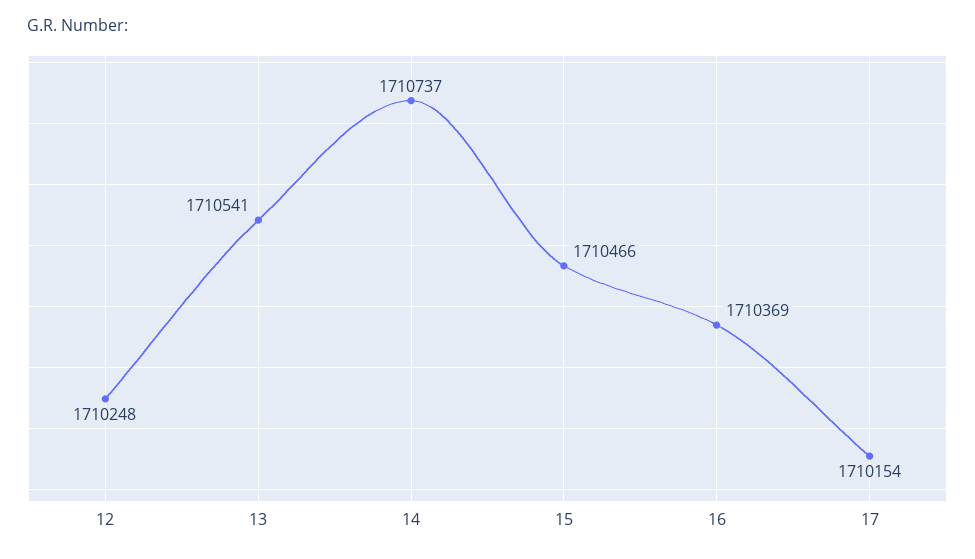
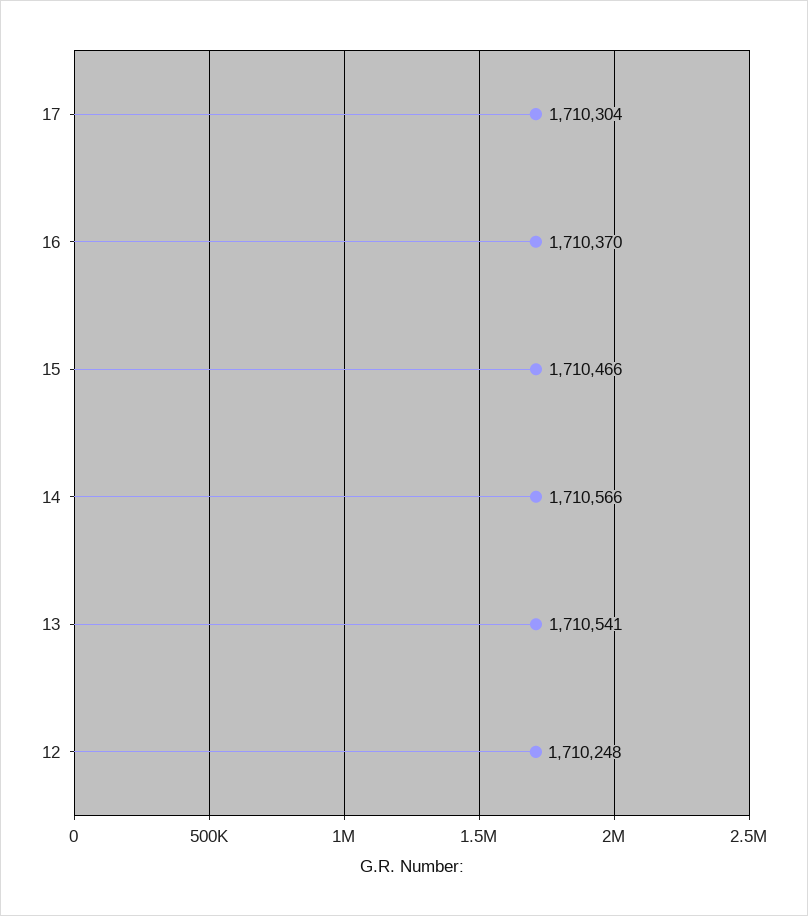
  {
    "12": 1710248,
    "13": 1710541,
-   "14": 1710737,
+   "14": 1710566,
    "15": 1710466,
-   "16": 1710369,
+   "16": 1710370,
-   "17": 1710154
+   "17": 1710304
  }

